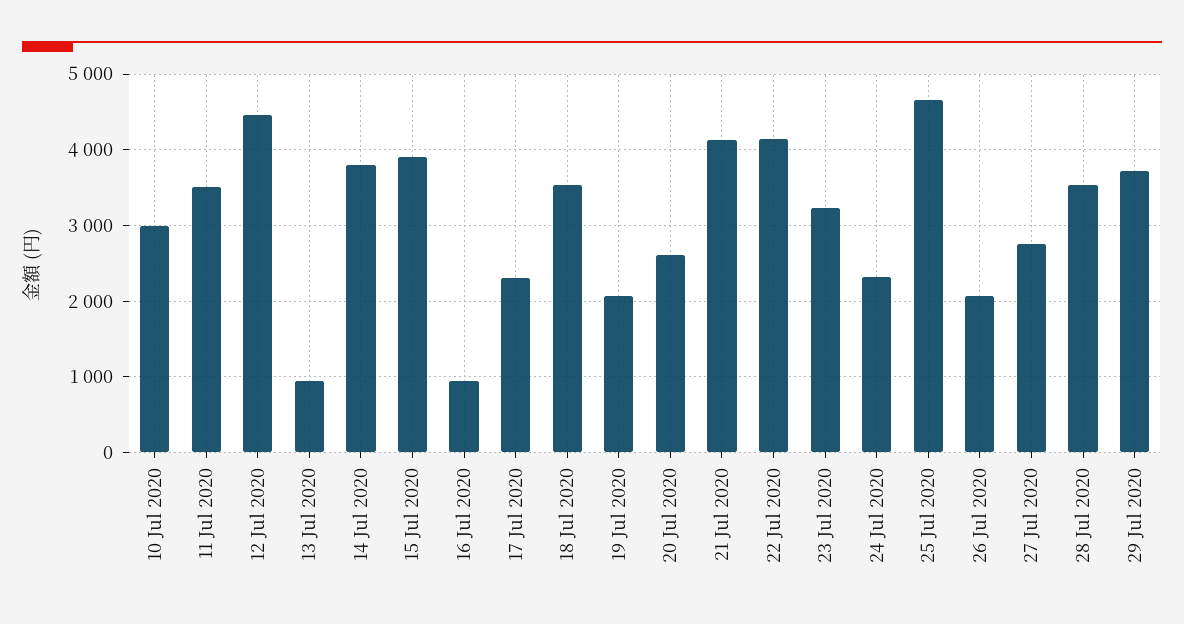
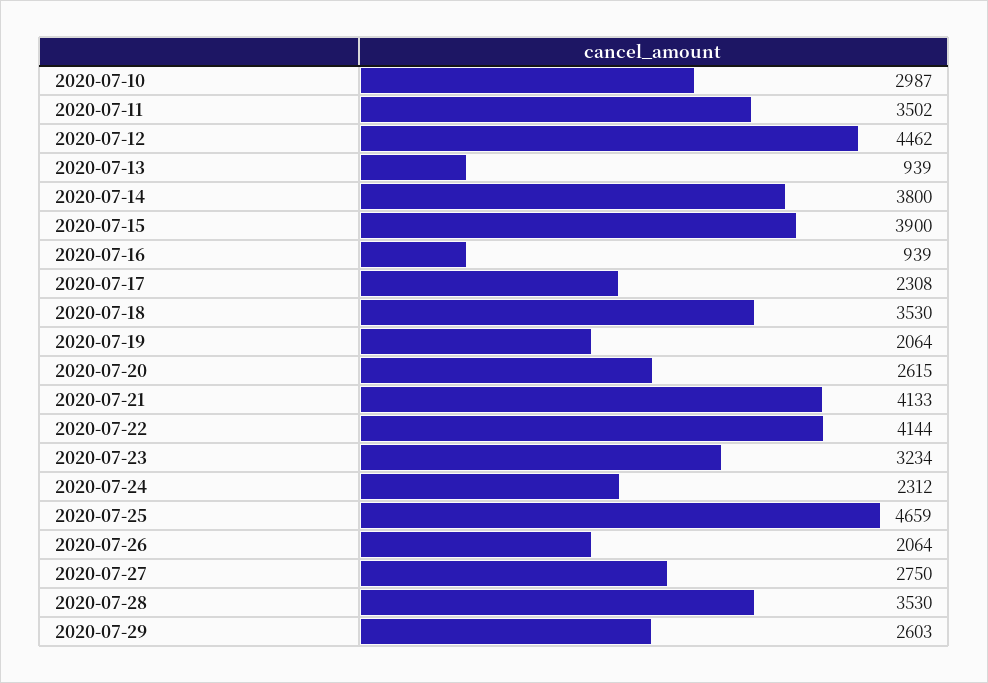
  {
    "10 Jul 2020": 2987,
    "11 Jul 2020": 3502,
    "12 Jul 2020": 4462,
    "13 Jul 2020": 939,
    "14 Jul 2020": 3800,
    "15 Jul 2020": 3900,
    "16 Jul 2020": 939,
    "17 Jul 2020": 2308,
    "18 Jul 2020": 3530,
    "19 Jul 2020": 2064,
    "20 Jul 2020": 2615,
    "21 Jul 2020": 4133,
    "22 Jul 2020": 4144,
    "23 Jul 2020": 3234,
    "24 Jul 2020": 2312,
    "25 Jul 2020": 4659,
    "26 Jul 2020": 2064,
    "27 Jul 2020": 2750,
    "28 Jul 2020": 3530,
-   "29 Jul 2020": 3700
+   "29 Jul 2020": 2603
  }

